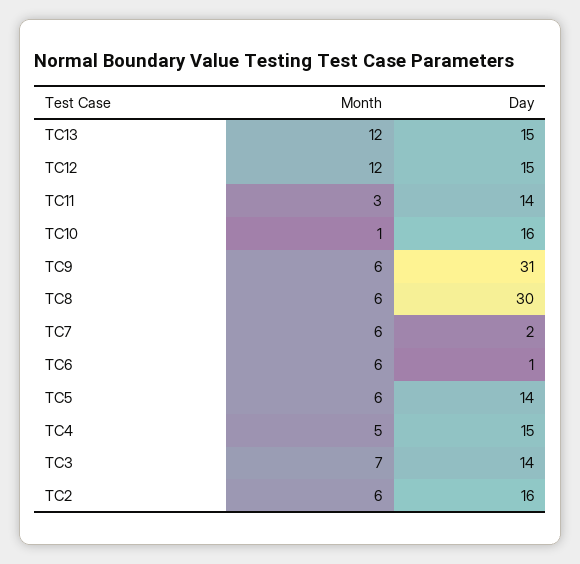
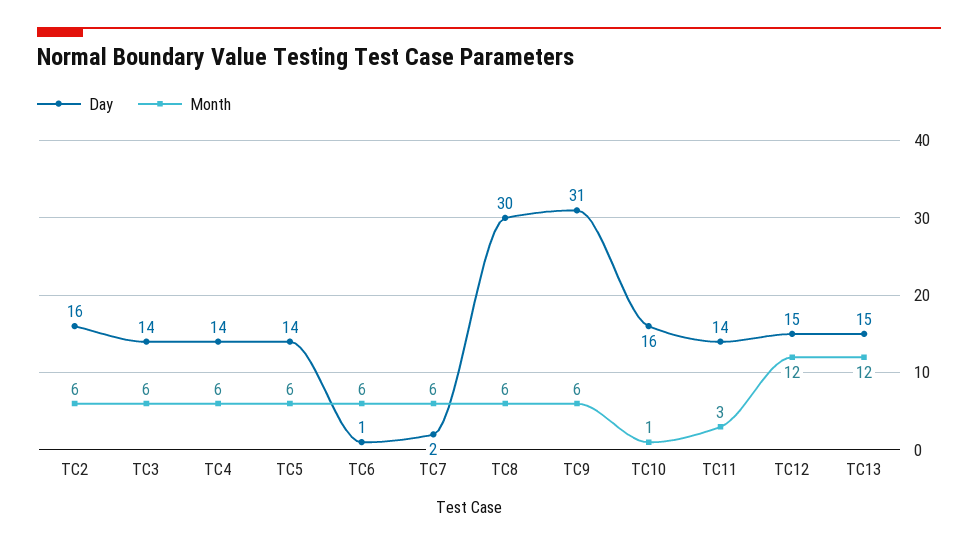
  {
    "Month": {
      "TC13": 12,
      "TC12": 12,
      "TC11": 3,
      "TC10": 1,
      "TC9": 6,
      "TC8": 6,
      "TC7": 6,
      "TC6": 6,
      "TC5": 6,
-     "TC4": 5,
+     "TC4": 6,
-     "TC3": 7,
+     "TC3": 6,
      "TC2": 6
    },
    "Day": {
      "TC13": 15,
      "TC12": 15,
      "TC11": 14,
      "TC10": 16,
      "TC9": 31,
      "TC8": 30,
      "TC7": 2,
      "TC6": 1,
      "TC5": 14,
-     "TC4": 15,
+     "TC4": 14,
      "TC3": 14,
      "TC2": 16
    }
  }

